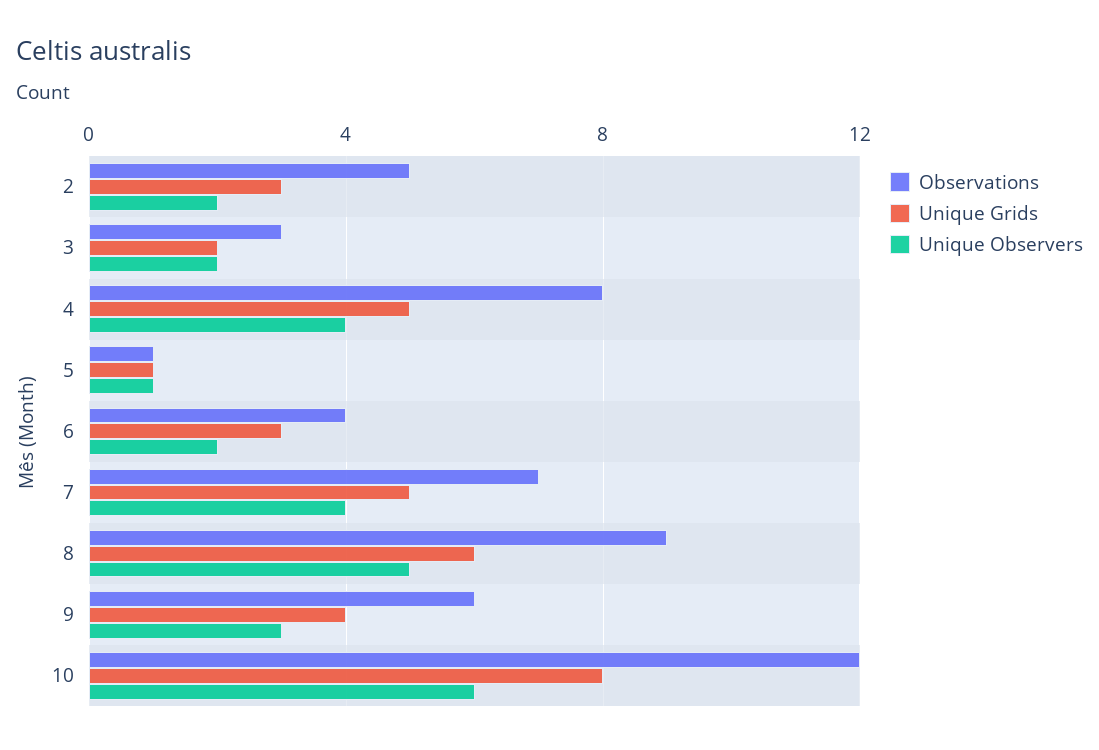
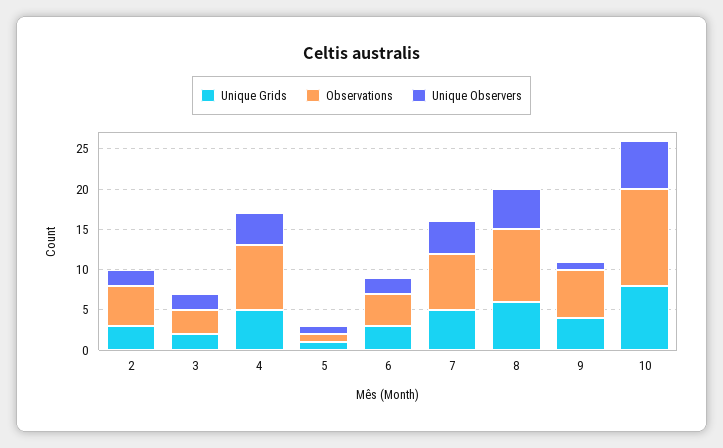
  {
    "Observations": {
      "2": 5,
      "3": 3,
      "4": 8,
      "5": 1,
      "6": 4,
      "7": 7,
      "8": 9,
      "9": 6,
      "10": 12
    },
    "Unique Grids": {
      "2": 3,
      "3": 2,
      "4": 5,
      "5": 1,
      "6": 3,
      "7": 5,
      "8": 6,
      "9": 4,
      "10": 8
    },
    "Unique Observers": {
      "2": 2,
      "3": 2,
      "4": 4,
      "5": 1,
      "6": 2,
      "7": 4,
      "8": 5,
-     "9": 3,
+     "9": 1,
      "10": 6
    }
  }

